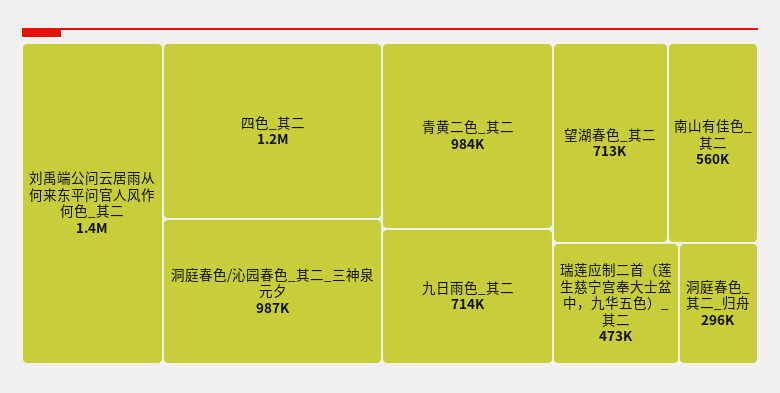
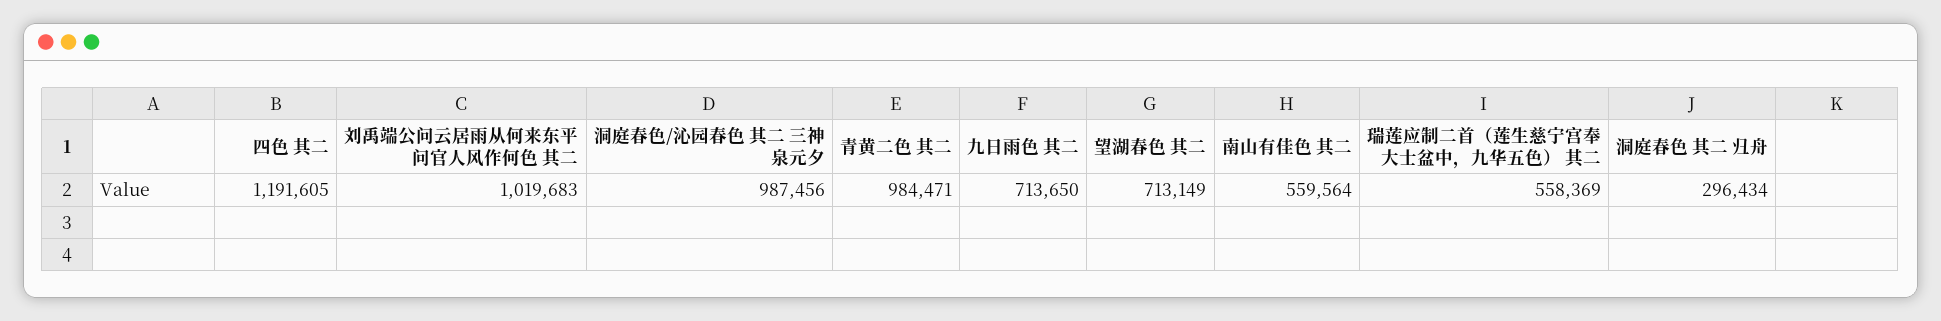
  {
-   "刘禹端公问云居雨从何来东平问官人风作何色_其二": 1400000,
+   "刘禹端公问云居雨从何来东平问官人风作何色_其二": 1019683,
    "四色_其二": 1191605,
    "洞庭春色/沁园春色_其二_三神泉元夕": 987456,
    "青黄二色_其二": 984471,
    "九日雨色_其二": 713650,
    "望湖春色_其二": 713149,
    "南山有佳色_其二": 559564,
-   "瑞莲应制二首（莲生慈宁宫奉大士盆中，九华五色）_其二": 473000,
+   "瑞莲应制二首（莲生慈宁宫奉大士盆中，九华五色）_其二": 558369,
    "洞庭春色_其二_归舟": 296434
  }

